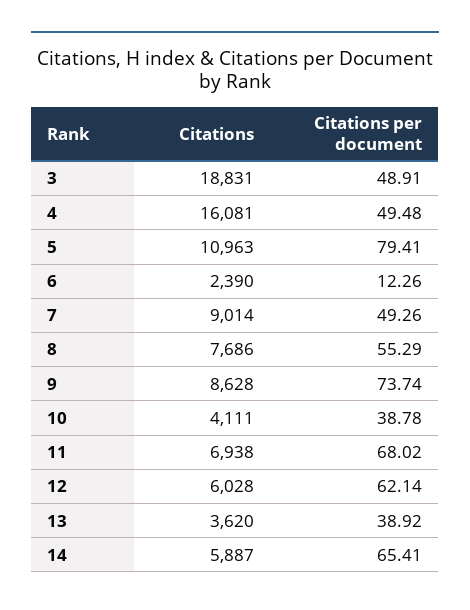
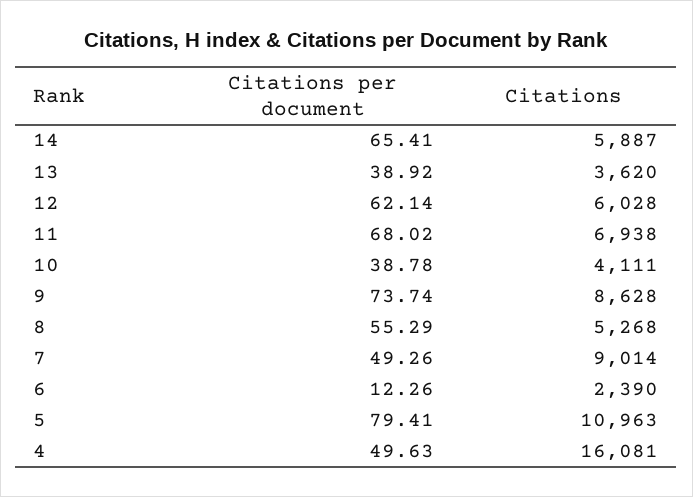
  {
    "Citations": {
-     "3": 18831,
      "4": 16081,
      "5": 10963,
      "6": 2390,
      "7": 9014,
-     "8": 7686,
+     "8": 5268,
      "9": 8628,
      "10": 4111,
      "11": 6938,
      "12": 6028,
      "13": 3620,
      "14": 5887
    },
    "Citations per document": {
-     "3": 48.91,
-     "4": 49.48,
+     "4": 49.63,
      "5": 79.41,
      "6": 12.26,
      "7": 49.26,
      "8": 55.29,
      "9": 73.74,
      "10": 38.78,
      "11": 68.02,
      "12": 62.14,
      "13": 38.92,
      "14": 65.41
    }
  }

